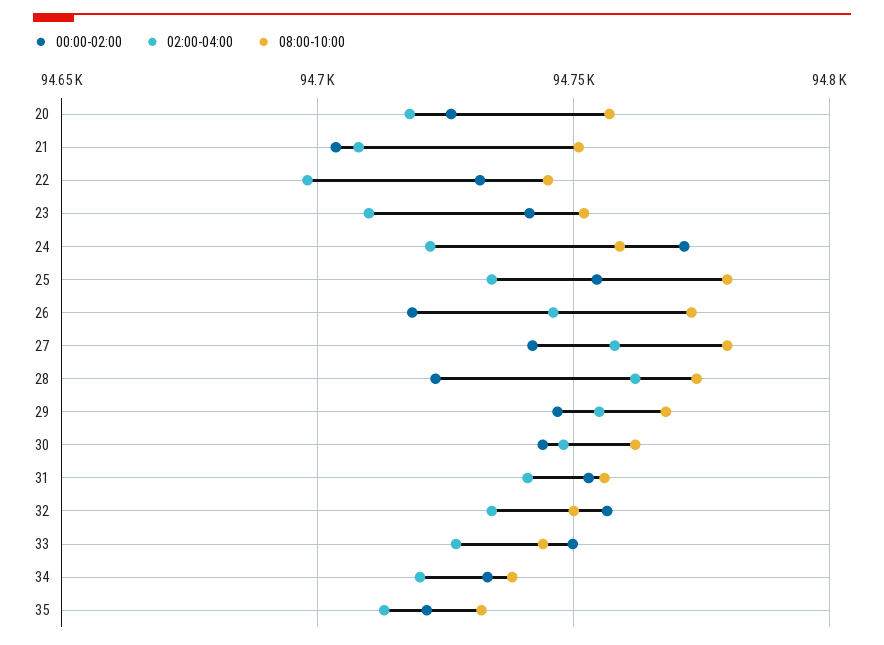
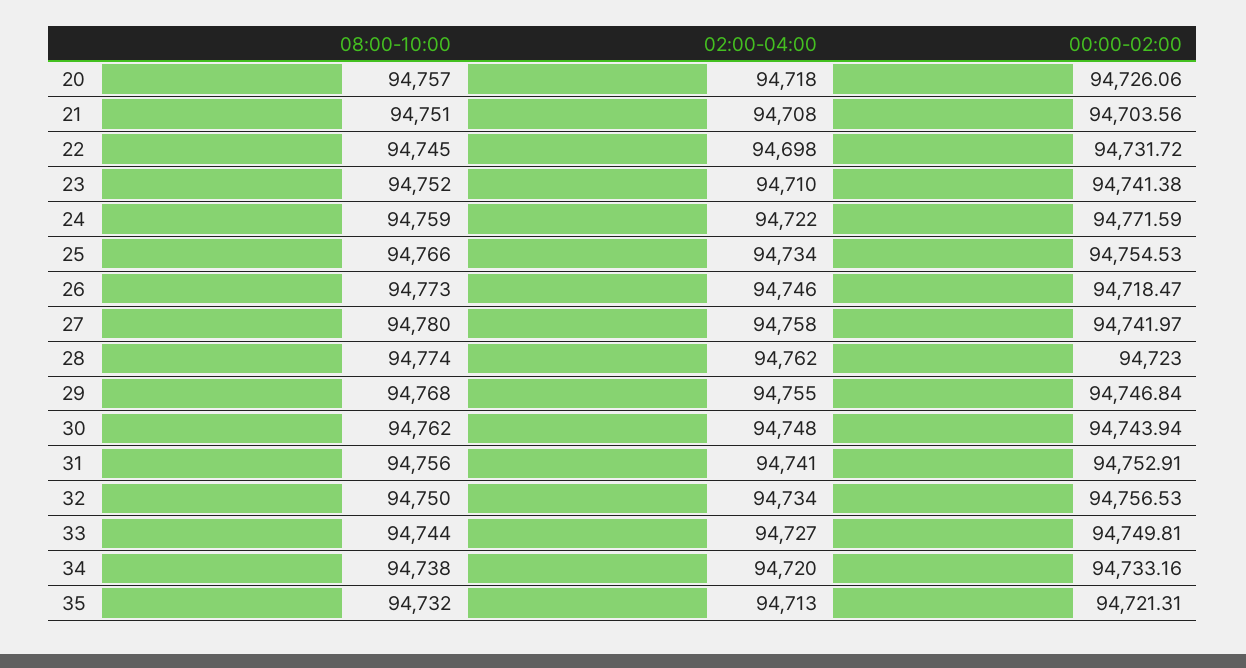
  {
    "00:00-02:00": {
      "20": 94726.06,
      "21": 94703.56,
      "22": 94731.72,
      "23": 94741.38,
      "24": 94771.59,
      "25": 94754.53,
      "26": 94718.47,
      "27": 94741.97,
      "28": 94723,
      "29": 94746.84,
      "30": 94743.94,
      "31": 94752.91,
      "32": 94756.53,
      "33": 94749.81,
      "34": 94733.16,
      "35": 94721.31
    },
    "02:00-04:00": {
      "20": 94718,
      "21": 94708,
      "22": 94698,
      "23": 94710,
      "24": 94722,
      "25": 94734,
      "26": 94746,
      "27": 94758,
      "28": 94762,
      "29": 94755,
      "30": 94748,
      "31": 94741,
      "32": 94734,
      "33": 94727,
      "34": 94720,
      "35": 94713
    },
    "08:00-10:00": {
      "20": 94757,
      "21": 94751,
      "22": 94745,
      "23": 94752,
      "24": 94759,
-     "25": 94780,
+     "25": 94766,
      "26": 94773,
      "27": 94780,
      "28": 94774,
      "29": 94768,
      "30": 94762,
      "31": 94756,
      "32": 94750,
      "33": 94744,
      "34": 94738,
      "35": 94732
    }
  }

